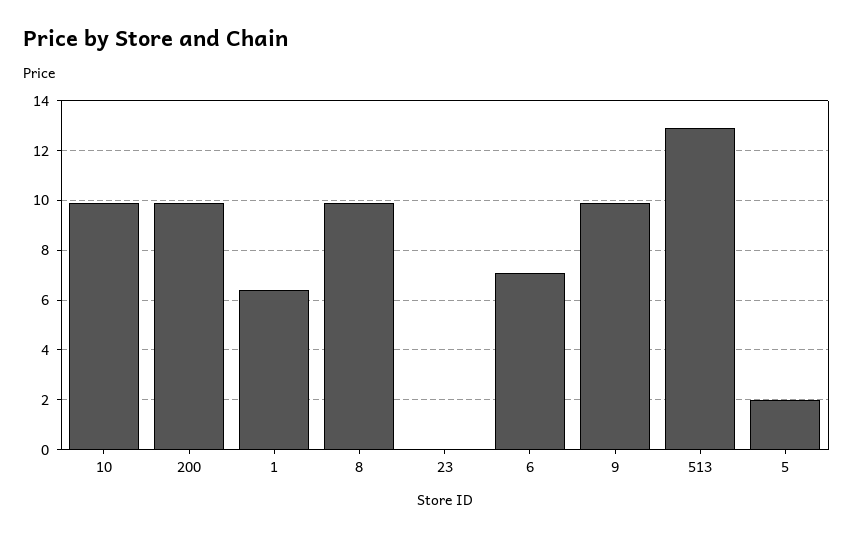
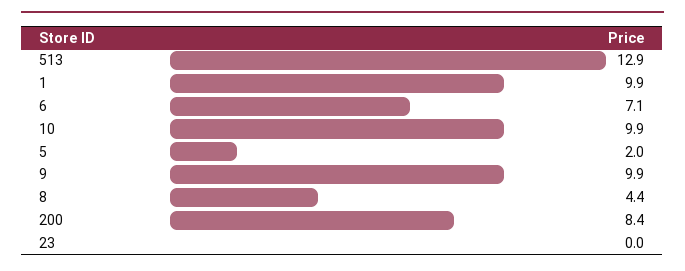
  {
    "10": 9.9,
-   "200": 10,
+   "200": 8.4,
-   "1": 6.5,
+   "1": 9.9,
-   "8": 10,
+   "8": 4.4,
    "23": 0,
    "6": 7.1,
    "9": 9.9,
    "513": 12.9,
    "5": 2
  }

